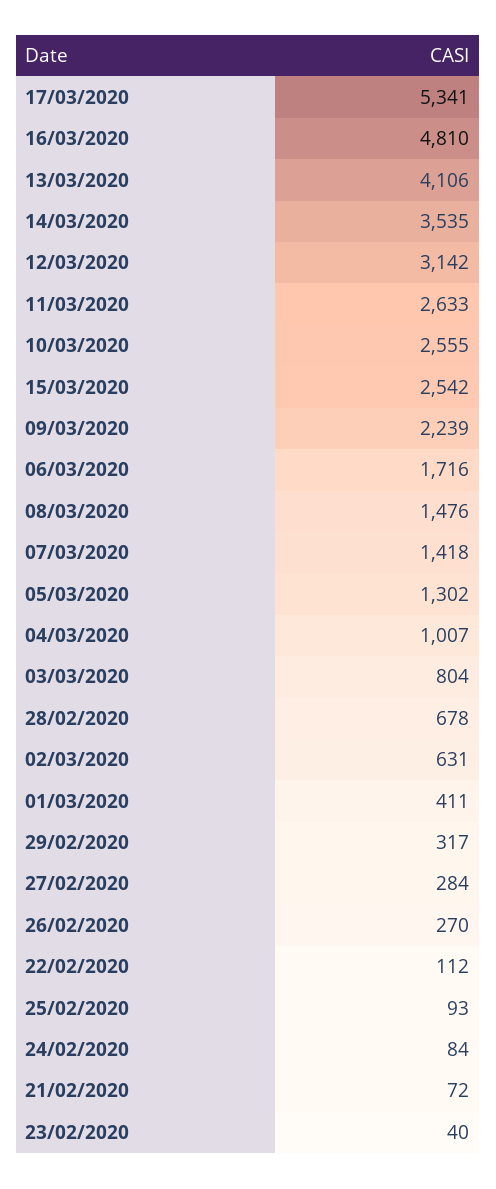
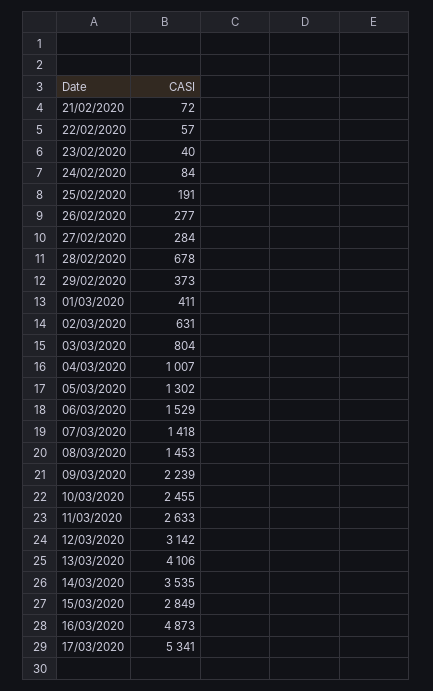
  {
    "17/03/2020": 5341,
-   "16/03/2020": 4810,
+   "16/03/2020": 4873,
    "13/03/2020": 4106,
    "14/03/2020": 3535,
    "12/03/2020": 3142,
    "11/03/2020": 2633,
-   "10/03/2020": 2555,
+   "10/03/2020": 2455,
-   "15/03/2020": 2542,
+   "15/03/2020": 2849,
    "09/03/2020": 2239,
-   "06/03/2020": 1716,
+   "06/03/2020": 1529,
-   "08/03/2020": 1476,
+   "08/03/2020": 1453,
    "07/03/2020": 1418,
    "05/03/2020": 1302,
    "04/03/2020": 1007,
    "03/03/2020": 804,
    "28/02/2020": 678,
    "02/03/2020": 631,
    "01/03/2020": 411,
-   "29/02/2020": 317,
+   "29/02/2020": 373,
    "27/02/2020": 284,
-   "26/02/2020": 270,
+   "26/02/2020": 277,
-   "22/02/2020": 112,
+   "22/02/2020": 57,
-   "25/02/2020": 93,
+   "25/02/2020": 191,
    "24/02/2020": 84,
    "21/02/2020": 72,
    "23/02/2020": 40
  }

